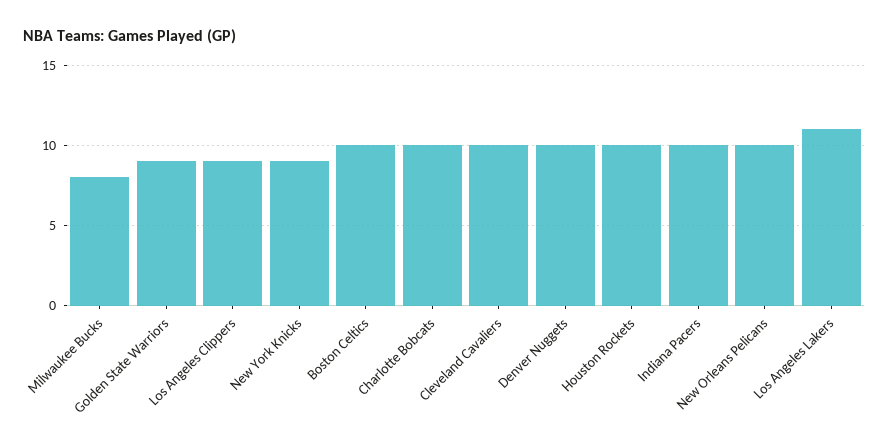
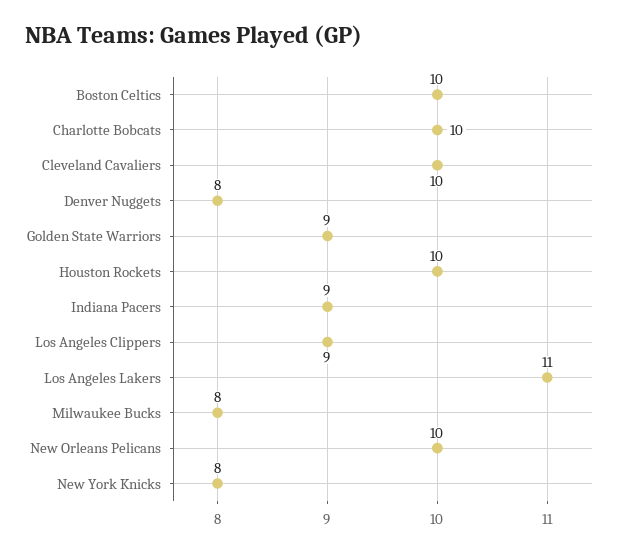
  {
    "Milwaukee Bucks": 8,
    "Golden State Warriors": 9,
    "Los Angeles Clippers": 9,
-   "New York Knicks": 9,
+   "New York Knicks": 8,
    "Boston Celtics": 10,
    "Charlotte Bobcats": 10,
    "Cleveland Cavaliers": 10,
-   "Denver Nuggets": 10,
+   "Denver Nuggets": 8,
    "Houston Rockets": 10,
-   "Indiana Pacers": 10,
+   "Indiana Pacers": 9,
    "New Orleans Pelicans": 10,
    "Los Angeles Lakers": 11
  }

